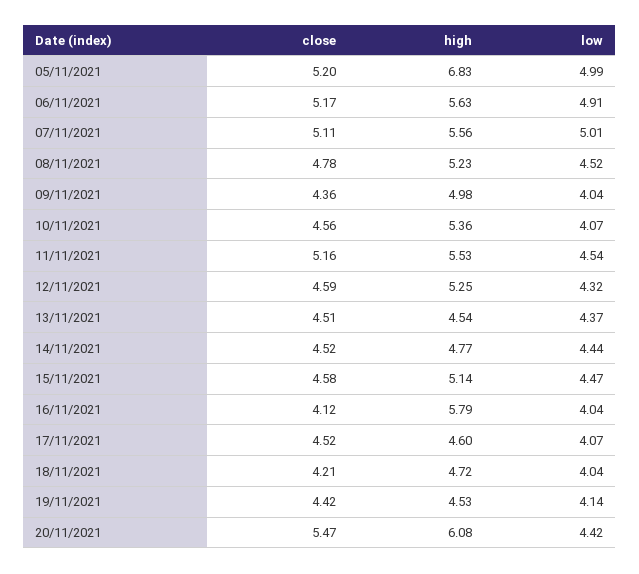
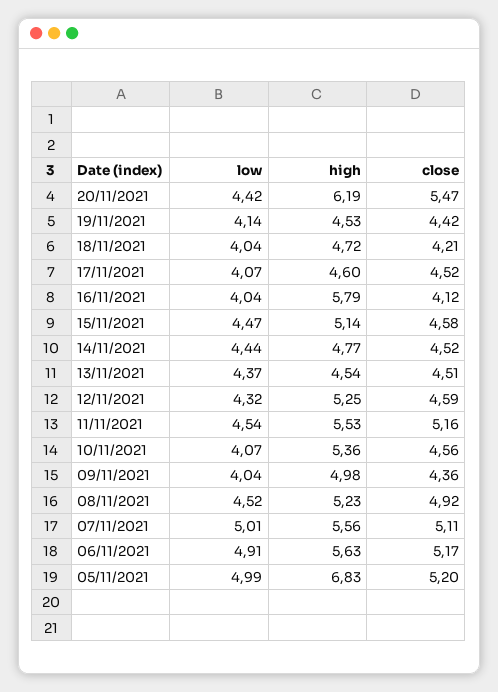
  {
    "close": {
      "05/11/2021": 5.2,
      "06/11/2021": 5.17,
      "07/11/2021": 5.11,
-     "08/11/2021": 4.78,
+     "08/11/2021": 4.92,
      "09/11/2021": 4.36,
      "10/11/2021": 4.56,
      "11/11/2021": 5.16,
      "12/11/2021": 4.59,
      "13/11/2021": 4.51,
      "14/11/2021": 4.52,
      "15/11/2021": 4.58,
      "16/11/2021": 4.12,
      "17/11/2021": 4.52,
      "18/11/2021": 4.21,
      "19/11/2021": 4.42,
      "20/11/2021": 5.47
    },
    "high": {
      "05/11/2021": 6.83,
      "06/11/2021": 5.63,
      "07/11/2021": 5.56,
      "08/11/2021": 5.23,
      "09/11/2021": 4.98,
      "10/11/2021": 5.36,
      "11/11/2021": 5.53,
      "12/11/2021": 5.25,
      "13/11/2021": 4.54,
      "14/11/2021": 4.77,
      "15/11/2021": 5.14,
      "16/11/2021": 5.79,
      "17/11/2021": 4.6,
      "18/11/2021": 4.72,
      "19/11/2021": 4.53,
-     "20/11/2021": 6.08
+     "20/11/2021": 6.19
    },
    "low": {
      "05/11/2021": 4.99,
      "06/11/2021": 4.91,
      "07/11/2021": 5.01,
      "08/11/2021": 4.52,
      "09/11/2021": 4.04,
      "10/11/2021": 4.07,
      "11/11/2021": 4.54,
      "12/11/2021": 4.32,
      "13/11/2021": 4.37,
      "14/11/2021": 4.44,
      "15/11/2021": 4.47,
      "16/11/2021": 4.04,
      "17/11/2021": 4.07,
      "18/11/2021": 4.04,
      "19/11/2021": 4.14,
      "20/11/2021": 4.42
    }
  }

